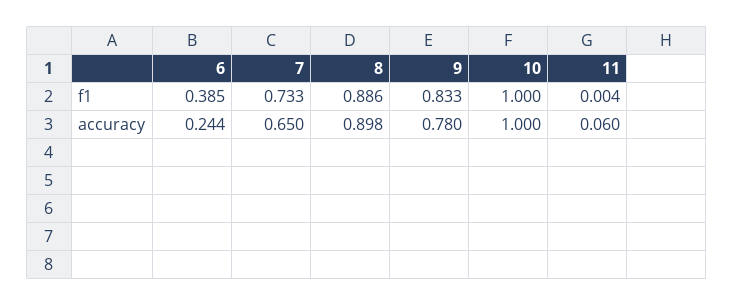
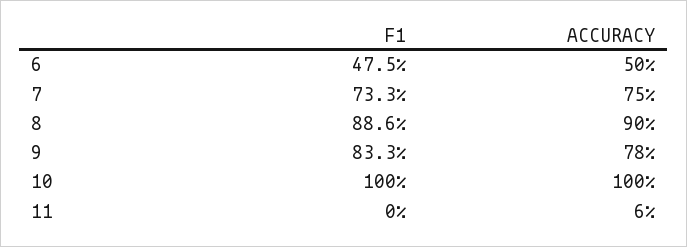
  {
    "6": {
-     "f1": 0.385,
+     "f1": 0.475,
-     "accuracy": 0.244
+     "accuracy": 0.5
    },
    "7": {
      "f1": 0.733,
-     "accuracy": 0.65
+     "accuracy": 0.75
    },
    "8": {
      "f1": 0.886,
-     "accuracy": 0.898
+     "accuracy": 0.9
    },
    "9": {
      "f1": 0.833,
      "accuracy": 0.78
    },
    "10": {
      "f1": 1,
      "accuracy": 1
    },
    "11": {
-     "f1": 0.004,
+     "f1": 0,
      "accuracy": 0.06
    }
  }

